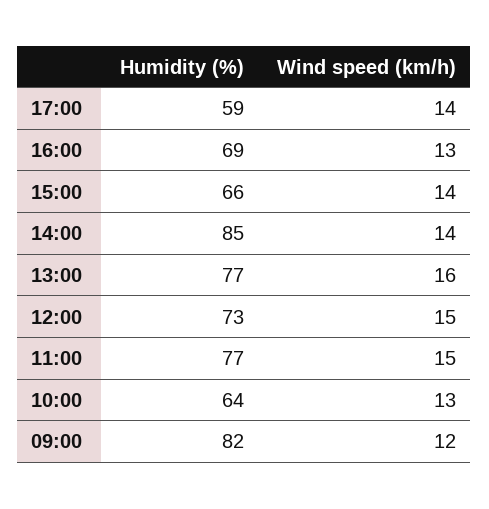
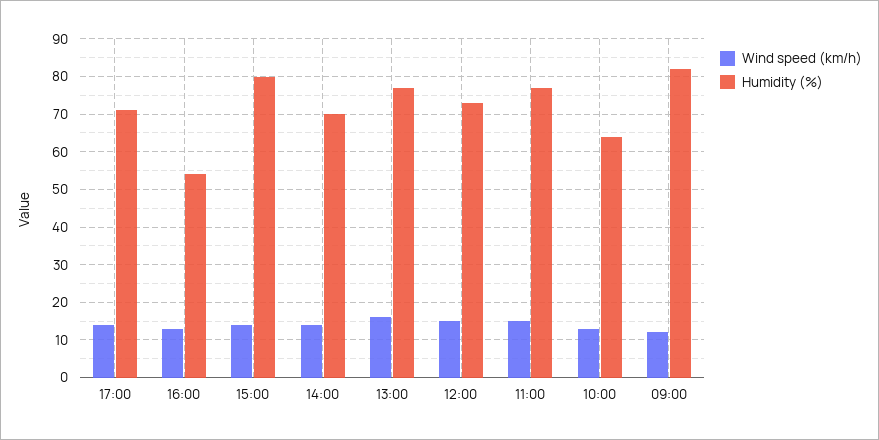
  {
    "Humidity (%)": {
-     "17:00": 59,
+     "17:00": 70,
-     "16:00": 69,
+     "16:00": 55,
-     "15:00": 66,
+     "15:00": 80,
-     "14:00": 85,
+     "14:00": 70,
      "13:00": 77,
      "12:00": 73,
      "11:00": 77,
      "10:00": 64,
      "09:00": 82
    },
    "Wind speed (km/h)": {
      "17:00": 14,
      "16:00": 13,
      "15:00": 14,
      "14:00": 14,
      "13:00": 16,
      "12:00": 15,
      "11:00": 15,
      "10:00": 13,
      "09:00": 12
    }
  }

